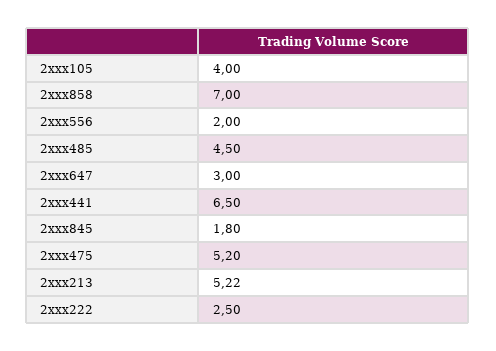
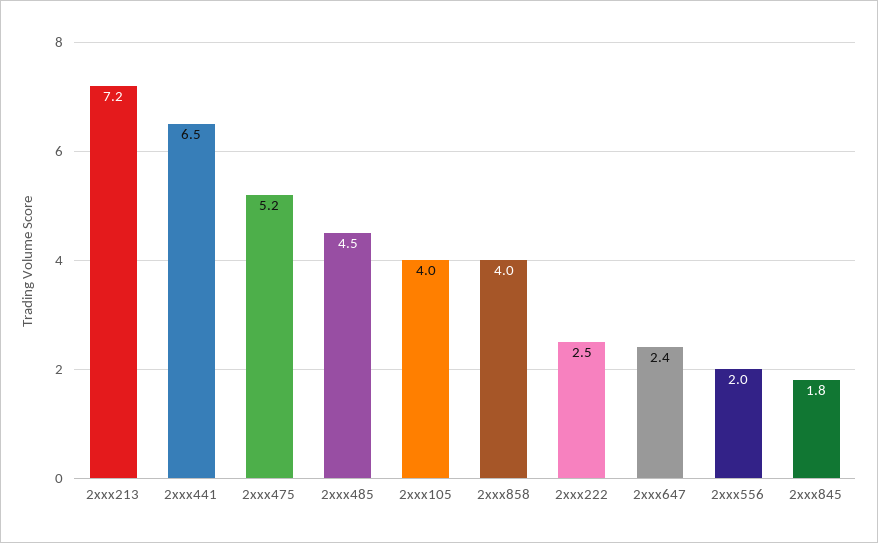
  {
    "2xxx105": 4,
-   "2xxx858": 7,
+   "2xxx858": 4,
    "2xxx556": 2,
    "2xxx485": 4.5,
-   "2xxx647": 3,
+   "2xxx647": 2.4,
    "2xxx441": 6.5,
    "2xxx845": 1.8,
    "2xxx475": 5.2,
-   "2xxx213": 5.22,
+   "2xxx213": 7.2,
    "2xxx222": 2.5
  }

